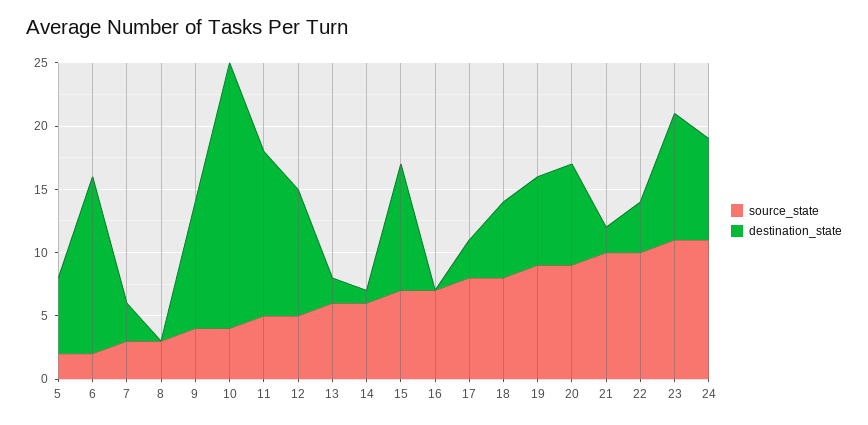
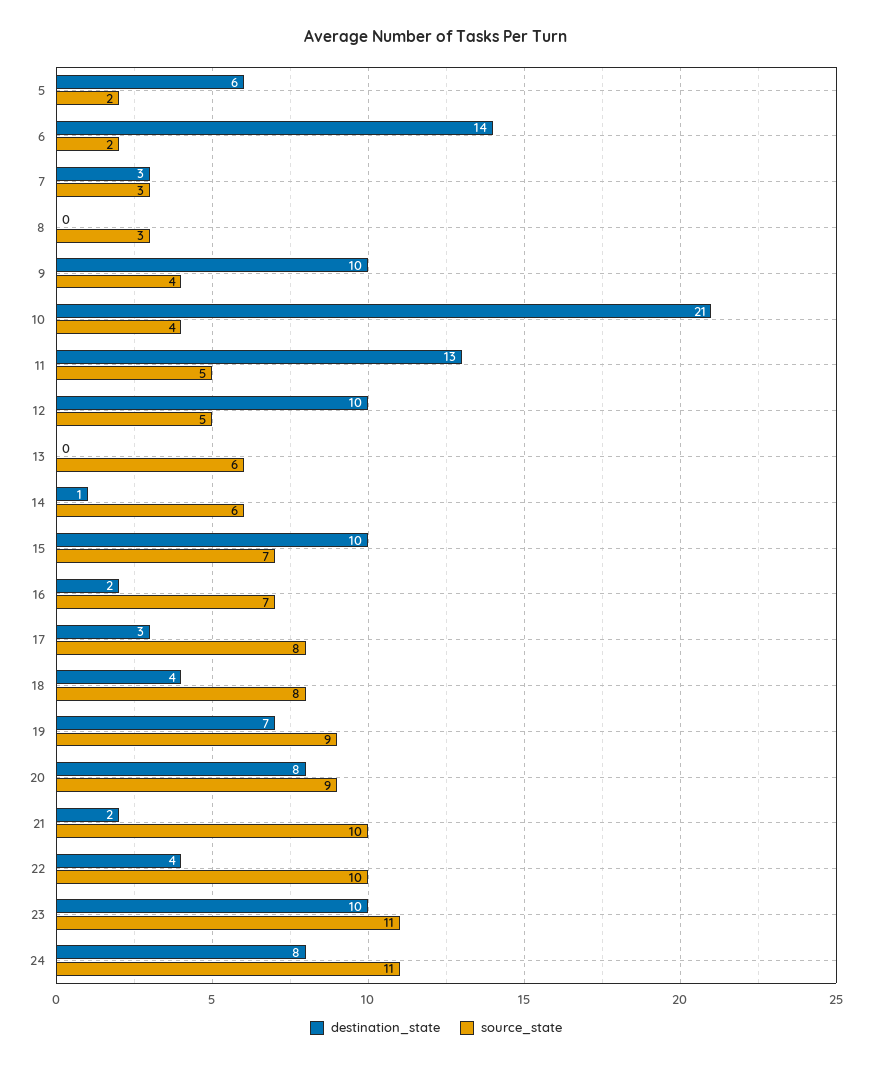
  {
    "source_state": {
      "5": 2,
      "6": 2,
      "7": 3,
      "8": 3,
      "9": 4,
      "10": 4,
      "11": 5,
      "12": 5,
      "13": 6,
      "14": 6,
      "15": 7,
      "16": 7,
      "17": 8,
      "18": 8,
      "19": 9,
      "20": 9,
      "21": 10,
      "22": 10,
      "23": 11,
      "24": 11
    },
    "destination_state": {
      "5": 6,
      "6": 14,
      "7": 3,
      "8": 0,
      "9": 10,
      "10": 21,
      "11": 13,
      "12": 10,
-     "13": 2,
+     "13": 0,
      "14": 1,
      "15": 10,
-     "16": 0,
+     "16": 2,
      "17": 3,
-     "18": 6,
+     "18": 4,
      "19": 7,
      "20": 8,
      "21": 2,
      "22": 4,
      "23": 10,
      "24": 8
    }
  }

